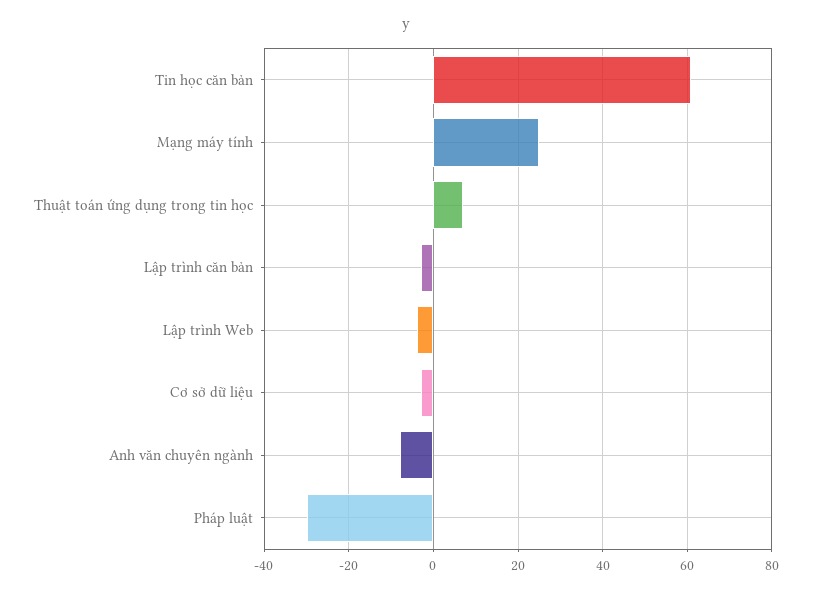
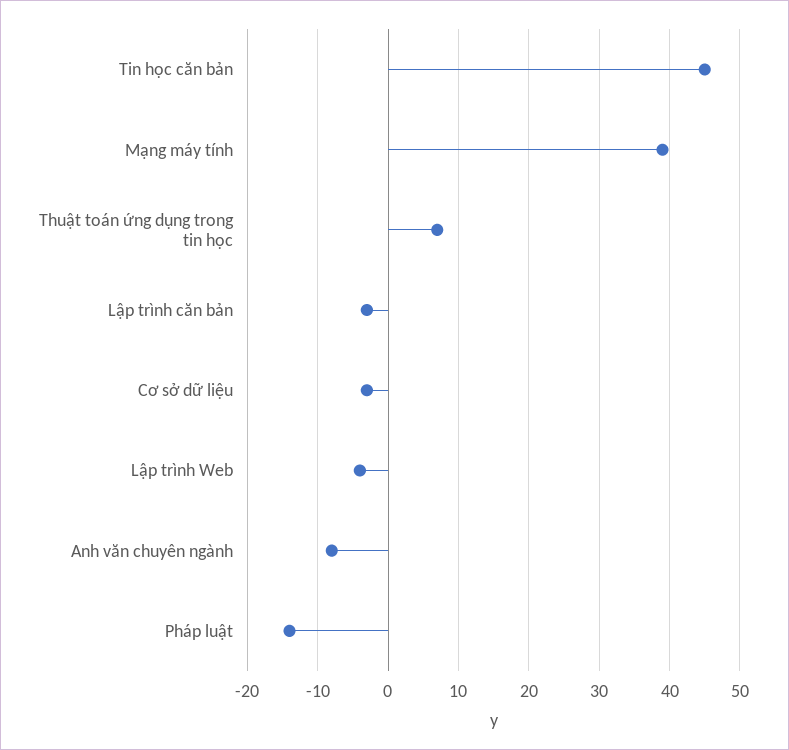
  {
-   "Tin học căn bản": 60,
+   "Tin học căn bản": 45,
-   "Mạng máy tính": 25,
+   "Mạng máy tính": 39,
    "Thuật toán ứng dụng trong tin học": 7,
    "Lập trình căn bản": -3,
    "Lập trình Web": -4,
    "Cơ sở dữ liệu": -3,
    "Anh văn chuyên ngành": -8,
-   "Pháp luật": -30
+   "Pháp luật": -14
  }

